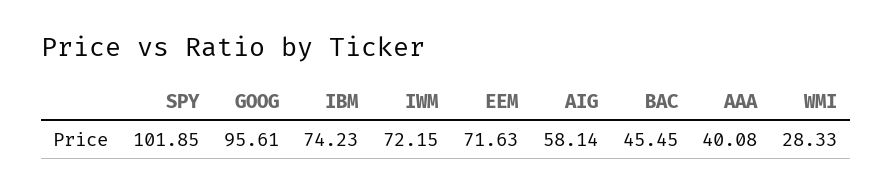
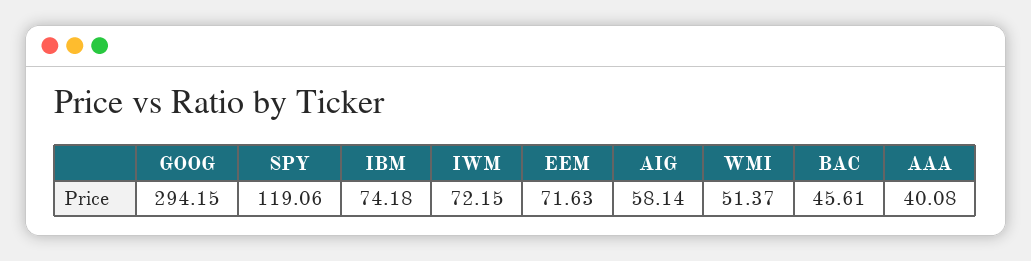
  {
-   "SPY": 101.85,
+   "SPY": 119.06,
-   "GOOG": 95.61,
+   "GOOG": 294.15,
-   "IBM": 74.23,
+   "IBM": 74.18,
    "IWM": 72.15,
    "EEM": 71.63,
    "AIG": 58.14,
-   "BAC": 45.45,
+   "BAC": 45.61,
    "AAA": 40.08,
-   "WMI": 28.33
+   "WMI": 51.37
  }

